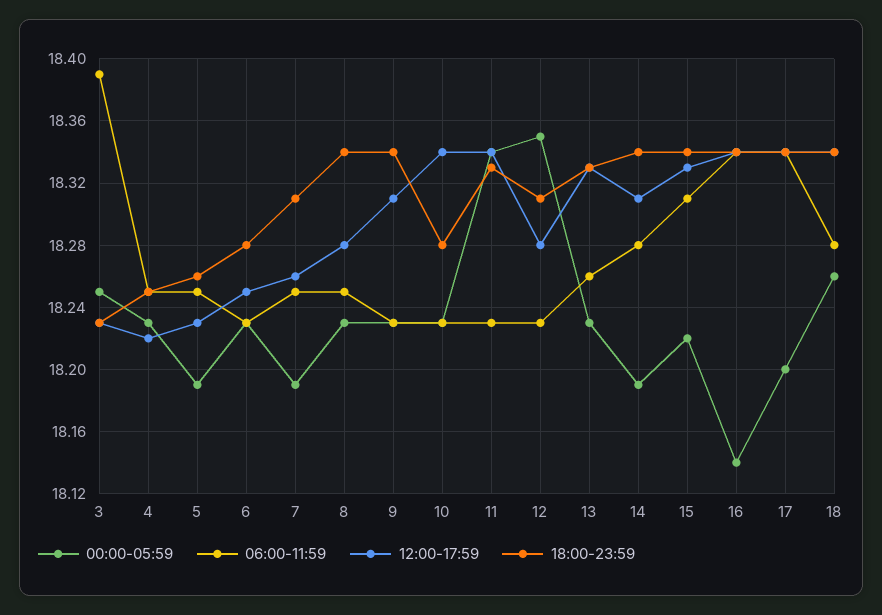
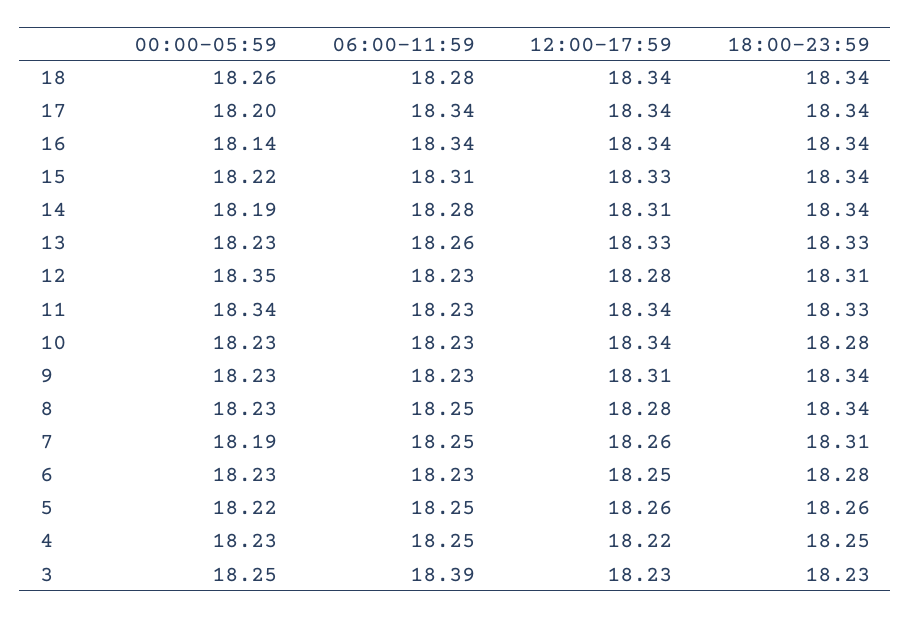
  {
    "00:00-05:59": {
      "3": 18.25,
      "4": 18.23,
-     "5": 18.19,
+     "5": 18.22,
      "6": 18.23,
      "7": 18.19,
      "8": 18.23,
      "9": 18.23,
      "10": 18.23,
      "11": 18.34,
      "12": 18.35,
      "13": 18.23,
      "14": 18.19,
      "15": 18.22,
      "16": 18.14,
      "17": 18.2,
      "18": 18.26
    },
    "06:00-11:59": {
      "3": 18.39,
      "4": 18.25,
      "5": 18.25,
      "6": 18.23,
      "7": 18.25,
      "8": 18.25,
      "9": 18.23,
      "10": 18.23,
      "11": 18.23,
      "12": 18.23,
      "13": 18.26,
      "14": 18.28,
      "15": 18.31,
      "16": 18.34,
      "17": 18.34,
      "18": 18.28
    },
    "12:00-17:59": {
      "3": 18.23,
      "4": 18.22,
-     "5": 18.23,
+     "5": 18.26,
      "6": 18.25,
      "7": 18.26,
      "8": 18.28,
      "9": 18.31,
      "10": 18.34,
      "11": 18.34,
      "12": 18.28,
      "13": 18.33,
      "14": 18.31,
      "15": 18.33,
      "16": 18.34,
      "17": 18.34,
      "18": 18.34
    },
    "18:00-23:59": {
      "3": 18.23,
      "4": 18.25,
      "5": 18.26,
      "6": 18.28,
      "7": 18.31,
      "8": 18.34,
      "9": 18.34,
      "10": 18.28,
      "11": 18.33,
      "12": 18.31,
      "13": 18.33,
      "14": 18.34,
      "15": 18.34,
      "16": 18.34,
      "17": 18.34,
      "18": 18.34
    }
  }

